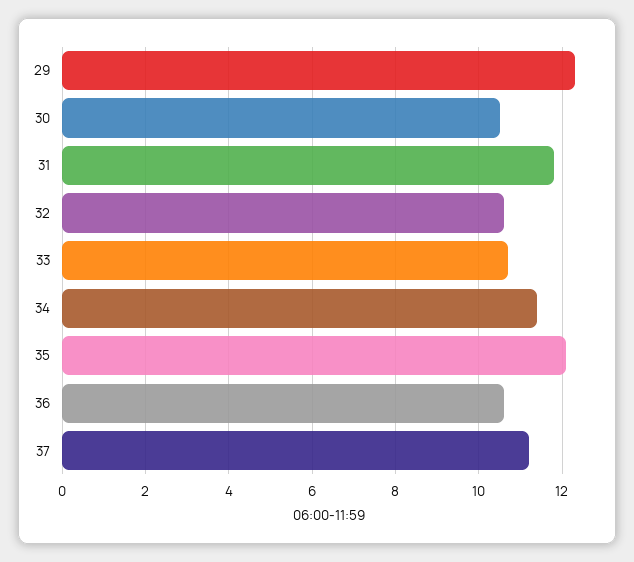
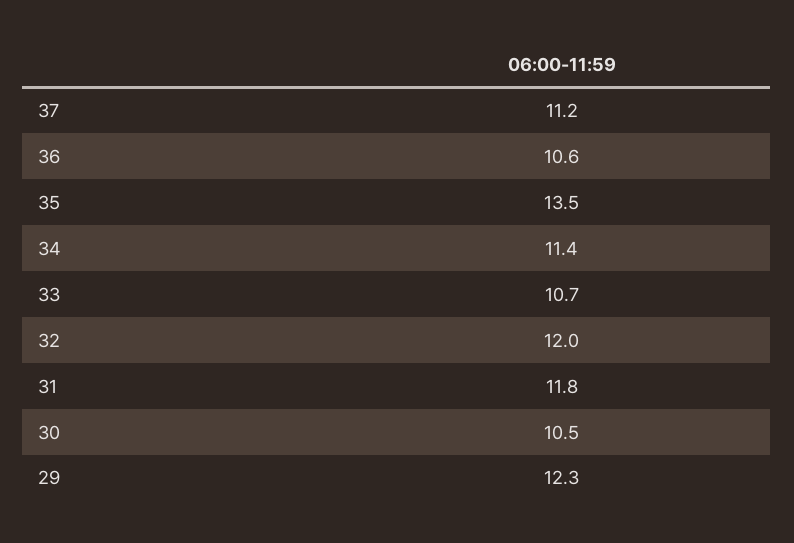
  {
    "29": 12.3,
    "30": 10.5,
    "31": 11.8,
-   "32": 10.5,
+   "32": 12,
    "33": 10.7,
    "34": 11.4,
-   "35": 12,
+   "35": 13.5,
    "36": 10.6,
    "37": 11.2
  }

